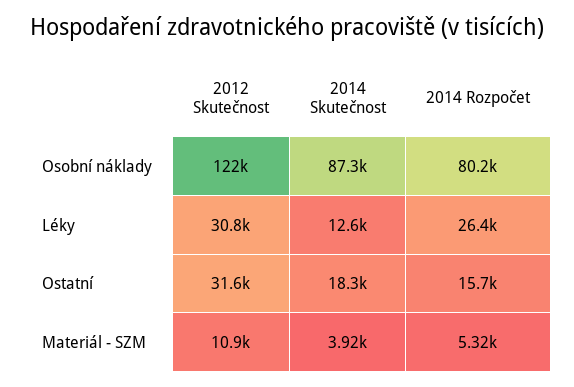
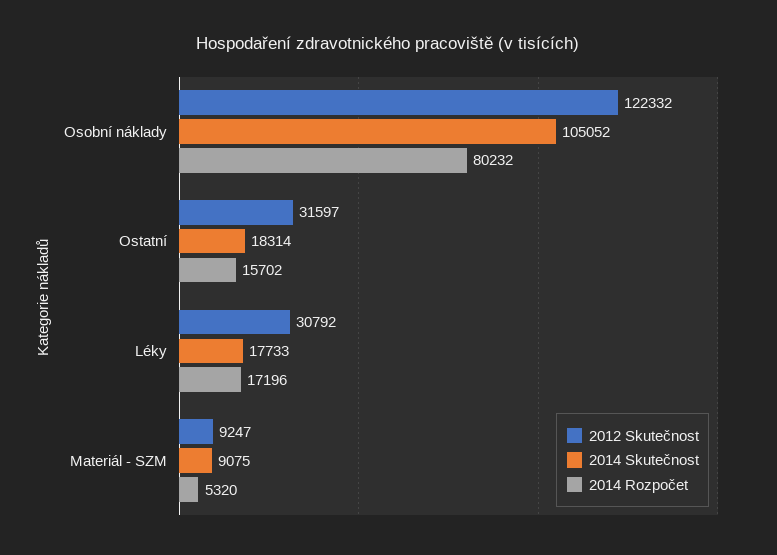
  {
    "2012 Skutečnost": {
      "Osobní náklady": 122332,
      "Léky": 30792,
      "Ostatní": 31597,
-     "Materiál - SZM": 10900
+     "Materiál - SZM": 9247
    },
    "2014 Skutečnost": {
-     "Osobní náklady": 87300,
+     "Osobní náklady": 105052,
-     "Léky": 12600,
+     "Léky": 17733,
      "Ostatní": 18314,
-     "Materiál - SZM": 3920
+     "Materiál - SZM": 9075
    },
    "2014 Rozpočet": {
      "Osobní náklady": 80232,
-     "Léky": 26400,
+     "Léky": 17196,
      "Ostatní": 15702,
      "Materiál - SZM": 5320
    }
  }

